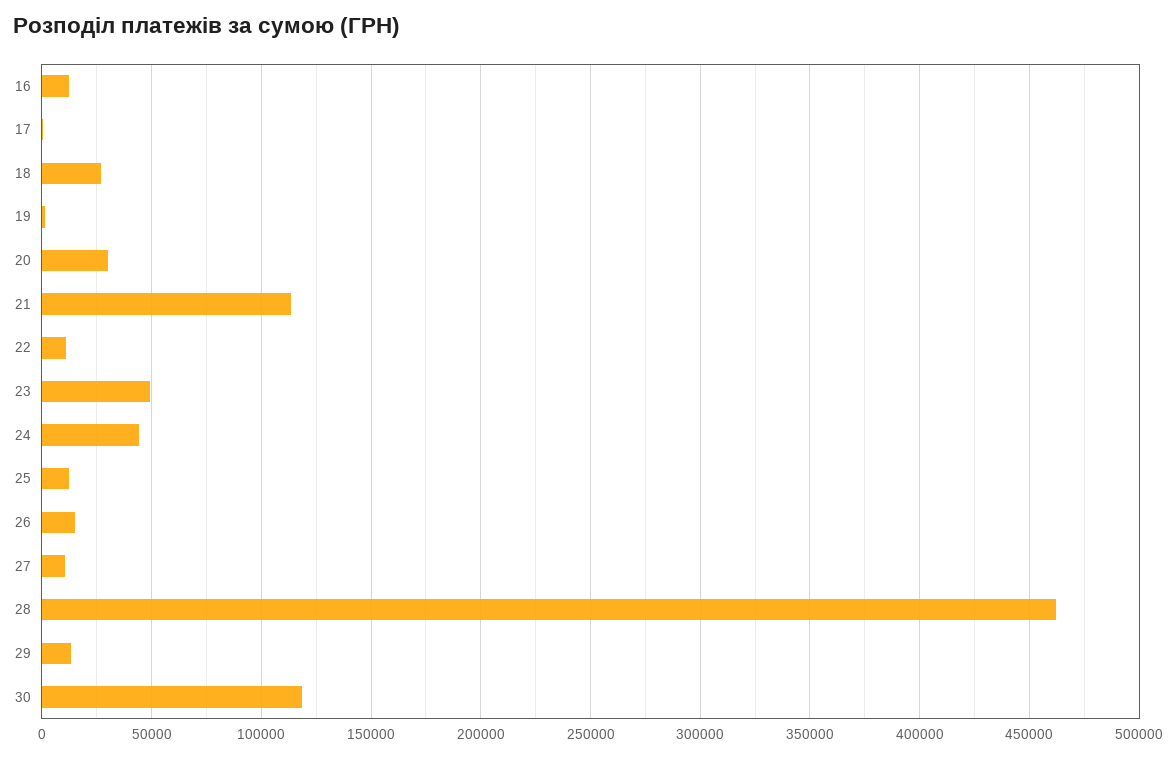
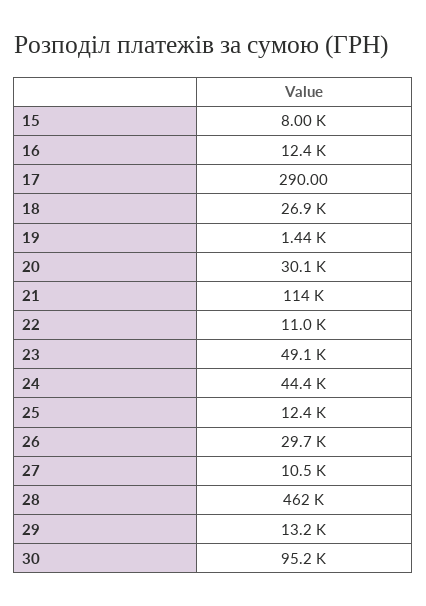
  {
    "16": 12400,
    "17": 290,
    "18": 26900,
    "19": 1440,
    "20": 30100,
    "21": 114000,
    "22": 11000,
    "23": 49100,
    "24": 44400,
    "25": 12400,
-   "26": 15000,
+   "26": 29700,
    "27": 10500,
    "28": 462000,
    "29": 13200,
-   "30": 120000
+   "30": 95200,
+   "15": 8000
  }

